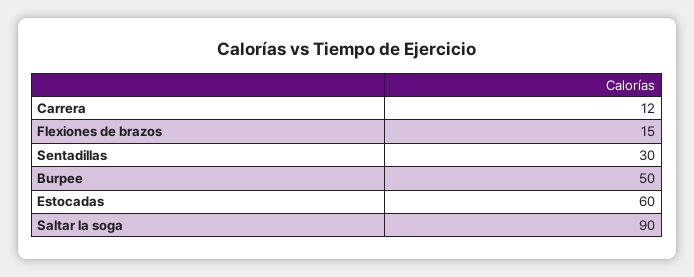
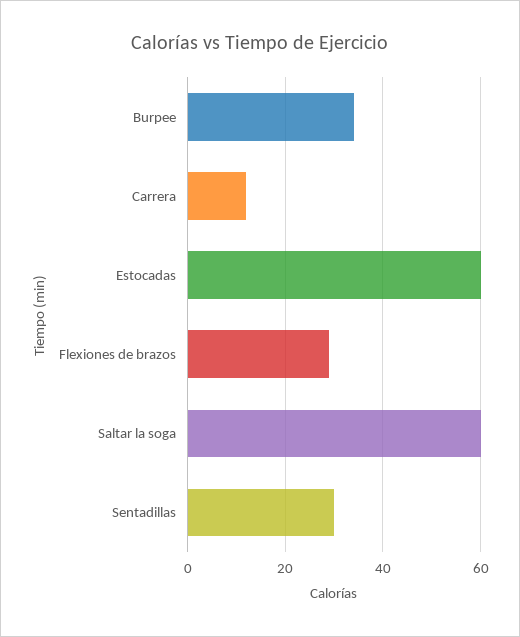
  {
    "Carrera": 12,
-   "Flexiones de brazos": 15,
+   "Flexiones de brazos": 30,
    "Sentadillas": 30,
-   "Burpee": 50,
+   "Burpee": 35,
    "Estocadas": 60,
-   "Saltar la soga": 90
+   "Saltar la soga": 60
  }

